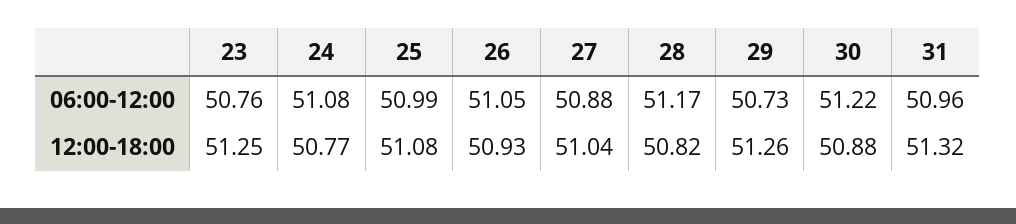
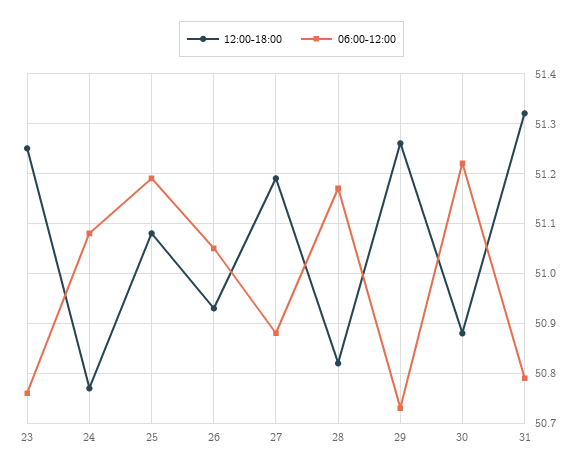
  {
    "06:00-12:00": {
      "23": 50.76,
      "24": 51.08,
-     "25": 50.99,
+     "25": 51.2,
      "26": 51.05,
      "27": 50.88,
      "28": 51.17,
      "29": 50.73,
      "30": 51.22,
-     "31": 50.96
+     "31": 50.8
    },
    "12:00-18:00": {
      "23": 51.25,
      "24": 50.77,
      "25": 51.08,
      "26": 50.93,
-     "27": 51.04,
+     "27": 51.2,
      "28": 50.82,
      "29": 51.26,
      "30": 50.88,
      "31": 51.32
    }
  }

